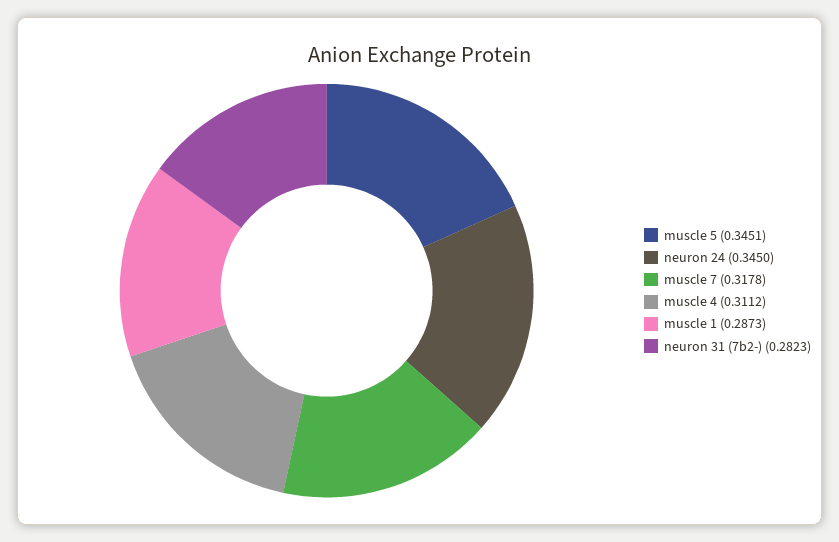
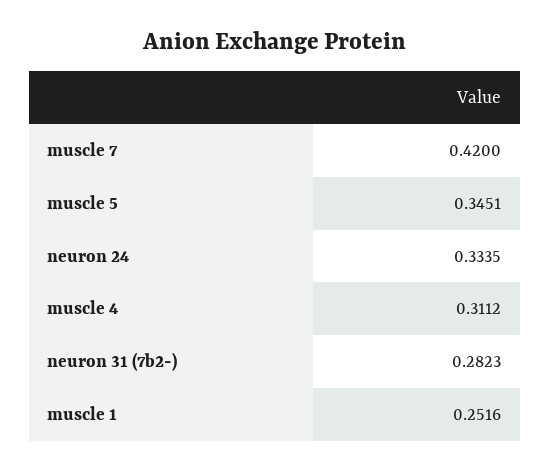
  {
    "muscle 5": 0.3451,
-   "neuron 24": 0.345,
+   "neuron 24": 0.3335,
-   "muscle 7": 0.3178,
+   "muscle 7": 0.42,
    "muscle 4": 0.3112,
-   "muscle 1": 0.2873,
+   "muscle 1": 0.2516,
    "neuron 31 (7b2-)": 0.2823
  }

